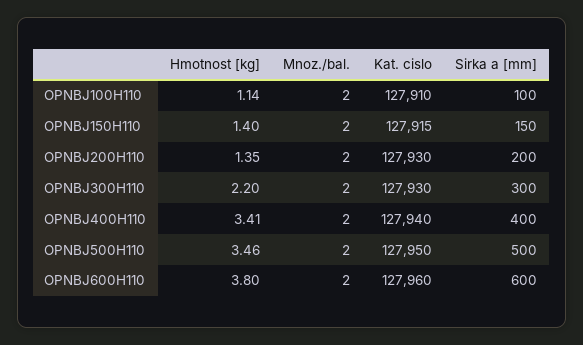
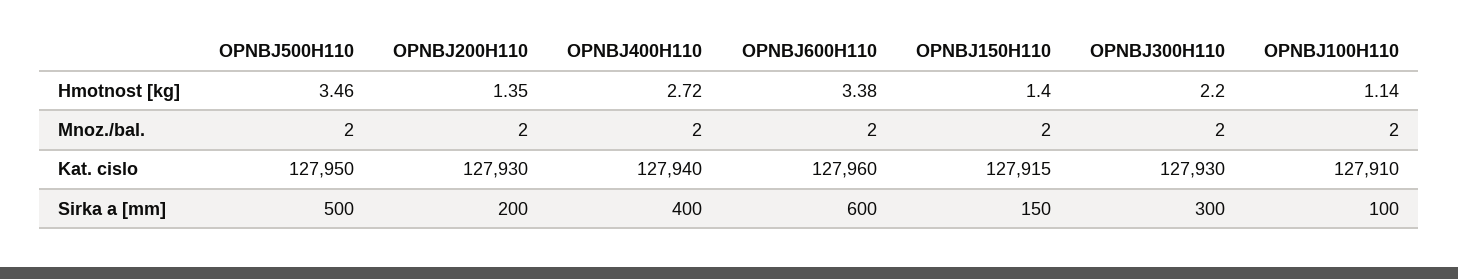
  {
    "Hmotnost [kg]": {
      "OPNBJ100H110": 1.14,
      "OPNBJ150H110": 1.4,
      "OPNBJ200H110": 1.35,
      "OPNBJ300H110": 2.2,
-     "OPNBJ400H110": 3.41,
+     "OPNBJ400H110": 2.72,
      "OPNBJ500H110": 3.46,
-     "OPNBJ600H110": 3.8
+     "OPNBJ600H110": 3.38
    },
    "Mnoz./bal.": {
      "OPNBJ100H110": 2,
      "OPNBJ150H110": 2,
      "OPNBJ200H110": 2,
      "OPNBJ300H110": 2,
      "OPNBJ400H110": 2,
      "OPNBJ500H110": 2,
      "OPNBJ600H110": 2
    },
    "Kat. cislo": {
      "OPNBJ100H110": 127910,
      "OPNBJ150H110": 127915,
      "OPNBJ200H110": 127930,
      "OPNBJ300H110": 127930,
      "OPNBJ400H110": 127940,
      "OPNBJ500H110": 127950,
      "OPNBJ600H110": 127960
    },
    "Sirka a [mm]": {
      "OPNBJ100H110": 100,
      "OPNBJ150H110": 150,
      "OPNBJ200H110": 200,
      "OPNBJ300H110": 300,
      "OPNBJ400H110": 400,
      "OPNBJ500H110": 500,
      "OPNBJ600H110": 600
    }
  }

